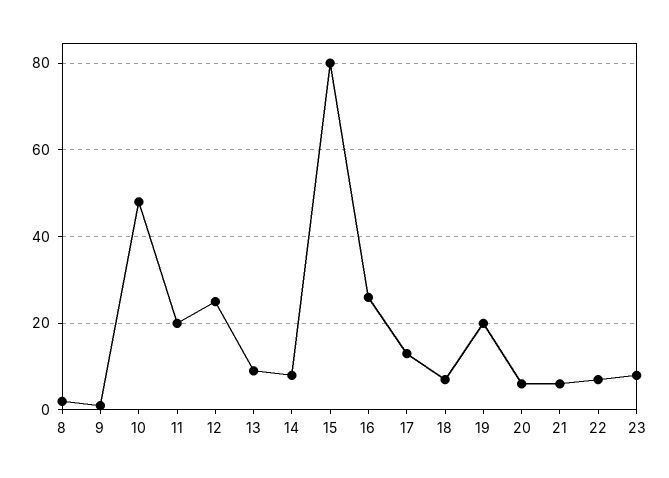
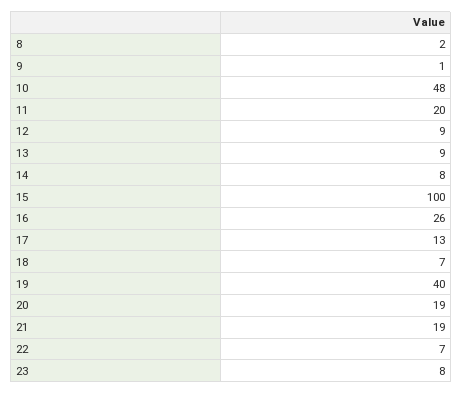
  {
    "8": 2,
    "9": 1,
    "10": 48,
    "11": 20,
-   "12": 25,
+   "12": 9,
    "13": 9,
    "14": 8,
-   "15": 80,
+   "15": 100,
    "16": 26,
    "17": 13,
    "18": 7,
-   "19": 20,
+   "19": 40,
-   "20": 5,
+   "20": 19,
-   "21": 5,
+   "21": 19,
    "22": 7,
    "23": 8
  }

